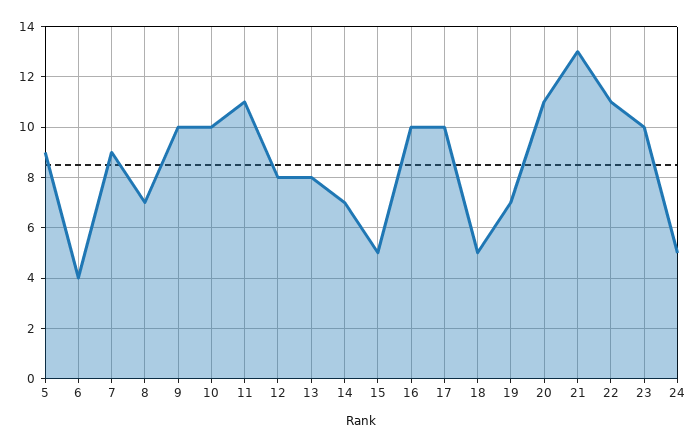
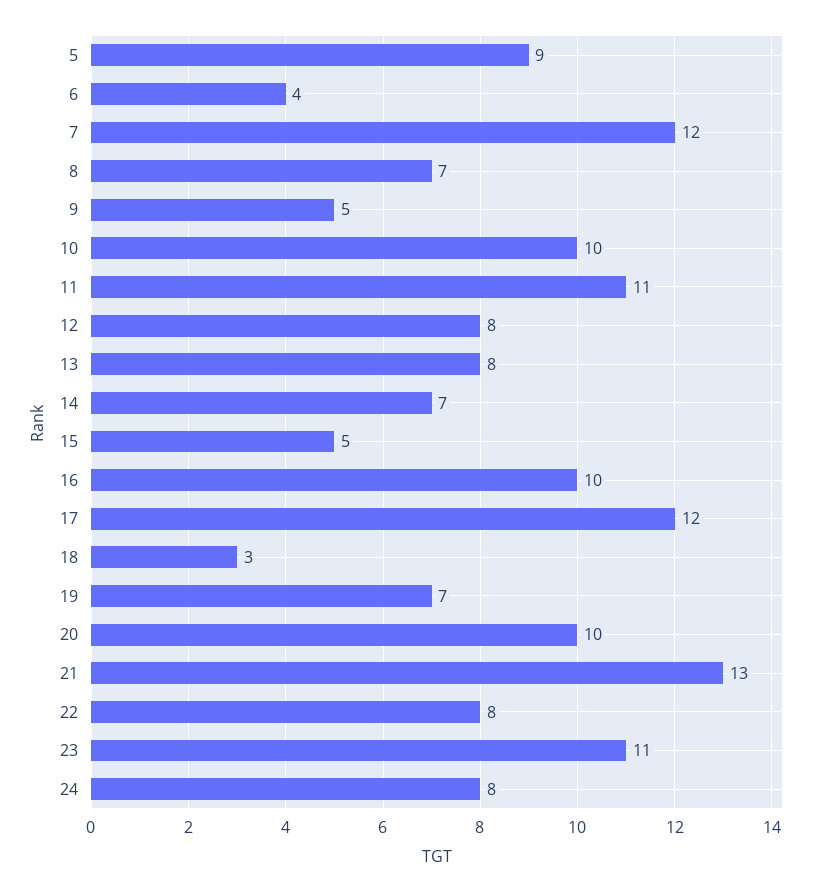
  {
    "5": 9,
    "6": 4,
-   "7": 9,
+   "7": 12,
    "8": 7,
-   "9": 10,
+   "9": 5,
    "10": 10,
    "11": 11,
    "12": 8,
    "13": 8,
    "14": 7,
    "15": 5,
    "16": 10,
-   "17": 10,
+   "17": 12,
-   "18": 5,
+   "18": 3,
    "19": 7,
-   "20": 11,
+   "20": 10,
    "21": 13,
-   "22": 11,
+   "22": 8,
-   "23": 10,
+   "23": 11,
-   "24": 5
+   "24": 8
  }

